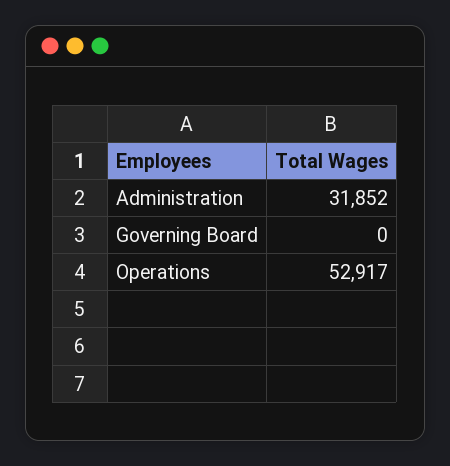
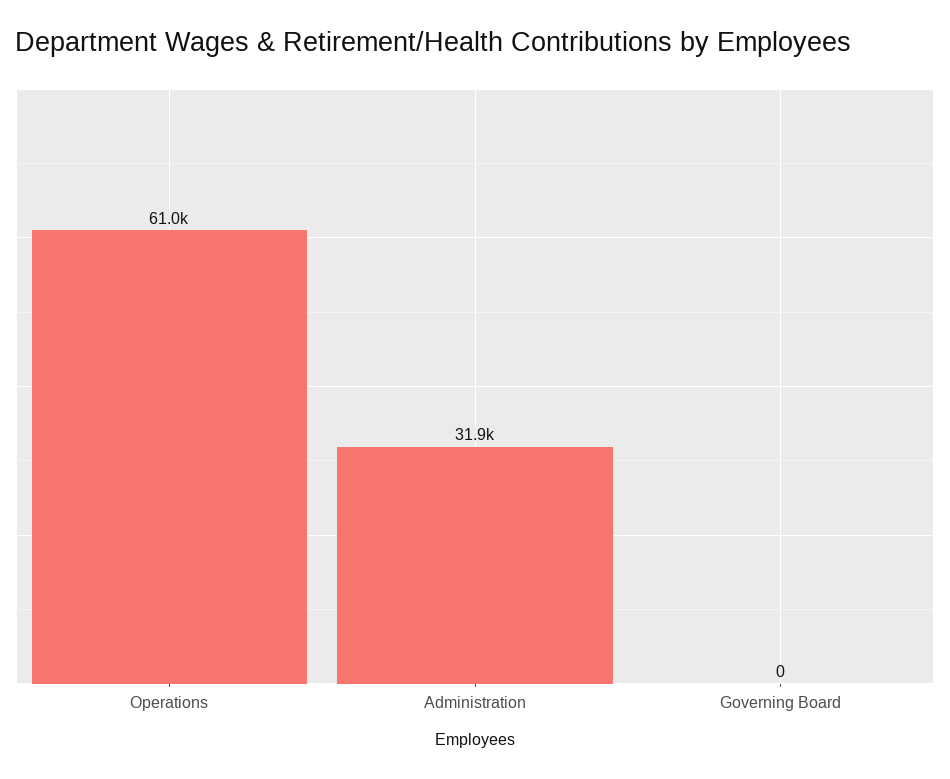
  {
    "Administration": 31852,
    "Governing Board": 0,
-   "Operations": 52917
+   "Operations": 61000
  }

